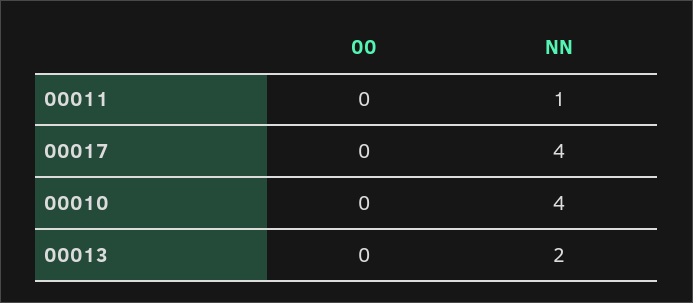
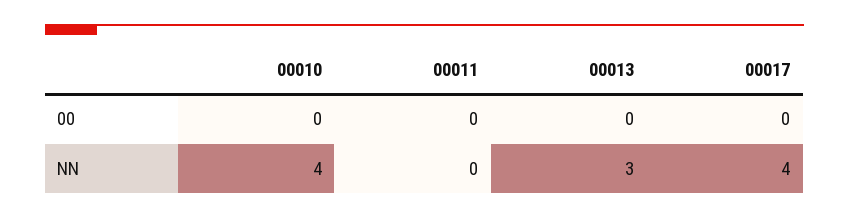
  {
    "00": {
      "00011": 0,
      "00017": 0,
      "00010": 0,
      "00013": 0
    },
    "NN": {
-     "00011": 1,
+     "00011": 0,
      "00017": 4,
      "00010": 4,
-     "00013": 2
+     "00013": 3
    }
  }

